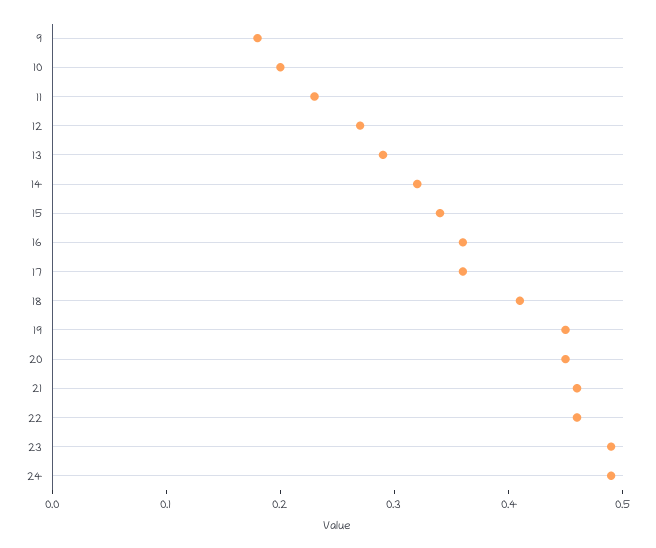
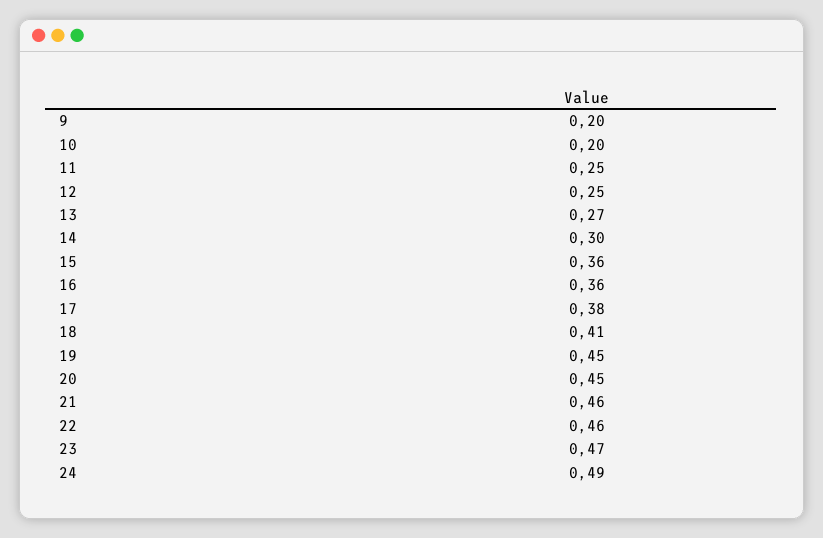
  {
-   "9": 0.18,
+   "9": 0.2,
    "10": 0.2,
-   "11": 0.23,
+   "11": 0.25,
-   "12": 0.27,
+   "12": 0.25,
-   "13": 0.29,
+   "13": 0.27,
-   "14": 0.32,
+   "14": 0.3,
-   "15": 0.34,
+   "15": 0.36,
    "16": 0.36,
-   "17": 0.36,
+   "17": 0.38,
    "18": 0.41,
    "19": 0.45,
    "20": 0.45,
    "21": 0.46,
    "22": 0.46,
-   "23": 0.49,
+   "23": 0.47,
    "24": 0.49
  }

